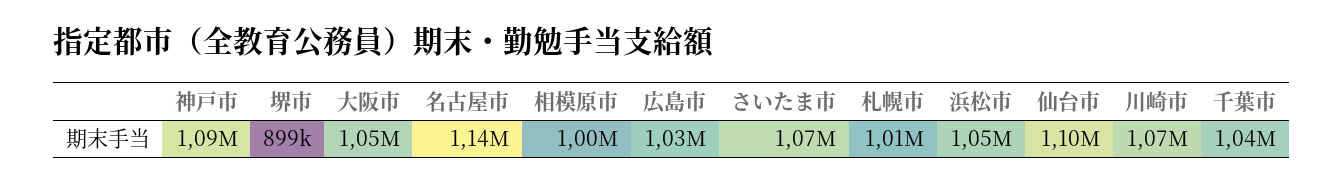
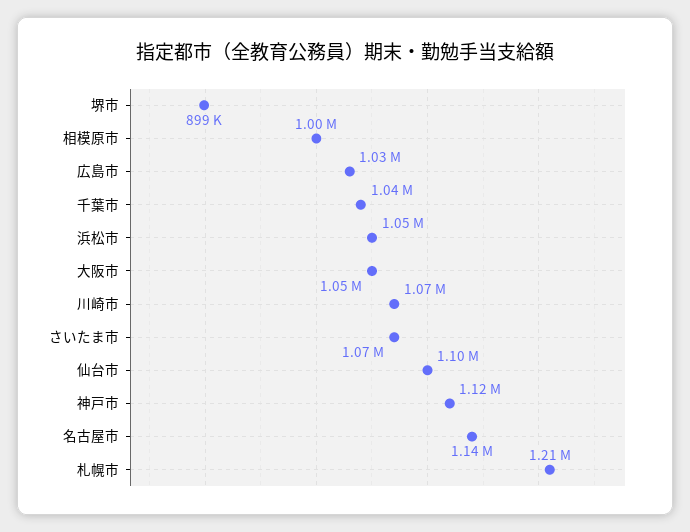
  {
-   "神戸市": 1090000,
+   "神戸市": 1120000,
    "堺市": 899000,
    "大阪市": 1050000,
    "名古屋市": 1140000,
    "相模原市": 1000000,
    "広島市": 1030000,
    "さいたま市": 1070000,
-   "札幌市": 1010000,
+   "札幌市": 1210000,
    "浜松市": 1050000,
    "仙台市": 1100000,
    "川崎市": 1070000,
    "千葉市": 1040000
  }

